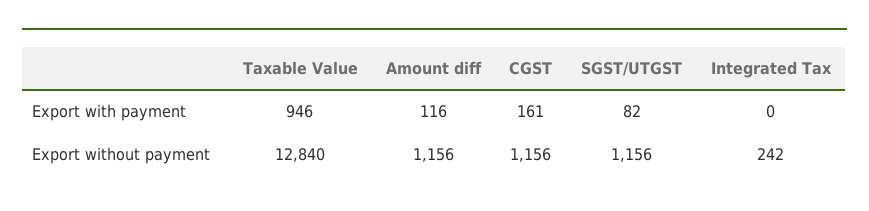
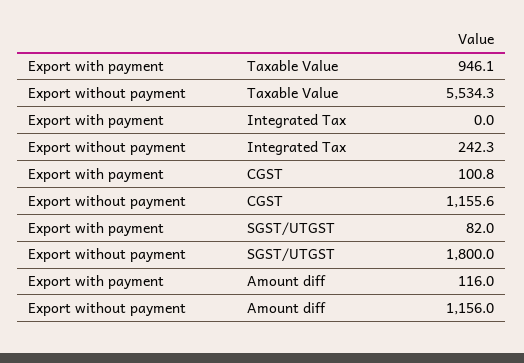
  {
    "Taxable Value": {
      "Export with payment": 946.1,
-     "Export without payment": 12840
+     "Export without payment": 5534.3
    },
    "Amount diff": {
      "Export with payment": 116,
      "Export without payment": 1156
    },
    "CGST": {
-     "Export with payment": 161,
+     "Export with payment": 100.8,
      "Export without payment": 1155.6
    },
    "SGST/UTGST": {
      "Export with payment": 82,
-     "Export without payment": 1156
+     "Export without payment": 1800
    },
    "Integrated Tax": {
      "Export with payment": 0,
      "Export without payment": 242.3
    }
  }

